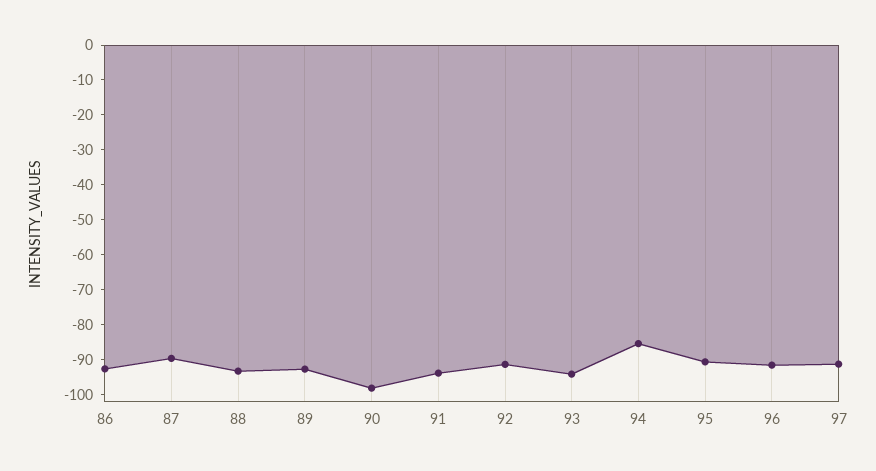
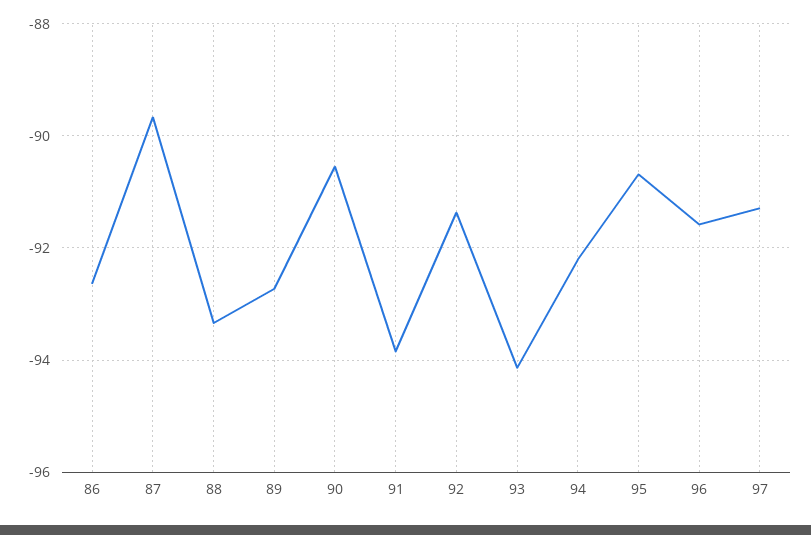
  {
    "86": -92.6,
    "87": -89.6,
    "88": -93.4,
    "89": -92.8,
-   "90": -97.5,
+   "90": -90.6,
    "91": -93.8,
    "92": -91.4,
    "93": -94.2,
-   "94": -85,
+   "94": -92.2,
    "95": -90.6,
    "96": -91.6,
    "97": -91.2
  }

